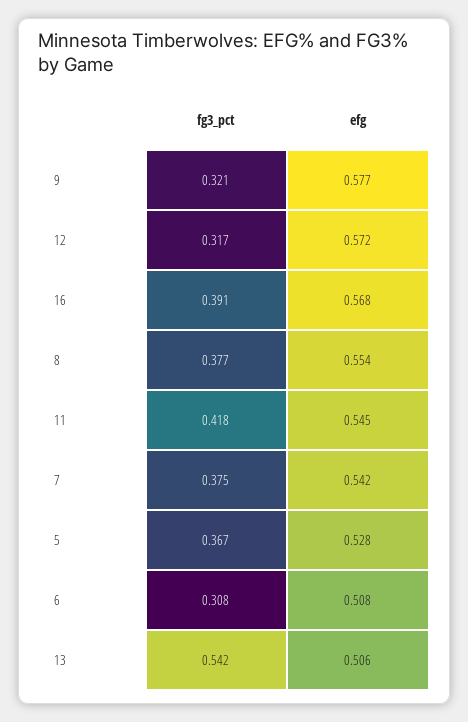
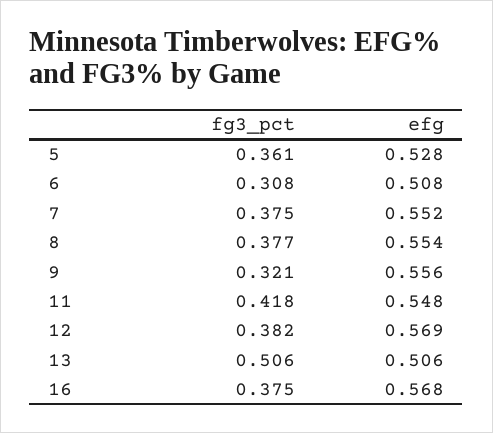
  {
    "fg3_pct": {
      "9": 0.321,
-     "12": 0.317,
+     "12": 0.382,
-     "16": 0.391,
+     "16": 0.375,
      "8": 0.377,
      "11": 0.418,
      "7": 0.375,
-     "5": 0.367,
+     "5": 0.361,
      "6": 0.308,
-     "13": 0.542
+     "13": 0.506
    },
    "efg": {
-     "9": 0.577,
+     "9": 0.556,
-     "12": 0.572,
+     "12": 0.569,
      "16": 0.568,
      "8": 0.554,
-     "11": 0.545,
+     "11": 0.548,
-     "7": 0.542,
+     "7": 0.552,
      "5": 0.528,
      "6": 0.508,
      "13": 0.506
    }
  }

